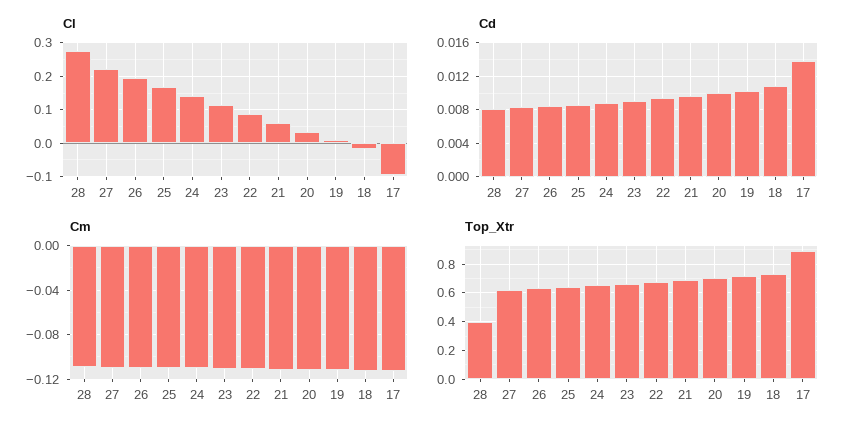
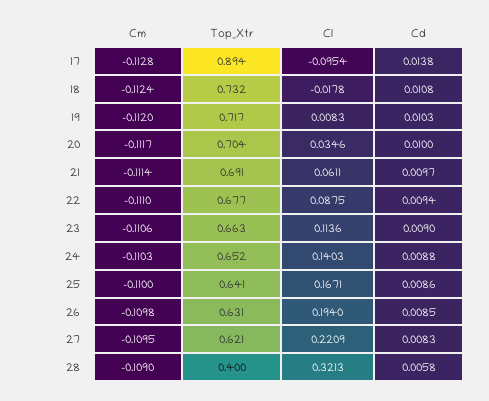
  {
    "Cl": {
-     "28": 0.28,
+     "28": 0.3213,
      "27": 0.2209,
      "26": 0.194,
      "25": 0.1671,
      "24": 0.1403,
      "23": 0.1136,
      "22": 0.0875,
      "21": 0.0611,
      "20": 0.0346,
      "19": 0.0083,
      "18": -0.0178,
      "17": -0.0954
    },
    "Cd": {
-     "28": 0.008,
+     "28": 0.0058,
      "27": 0.0083,
      "26": 0.0085,
      "25": 0.0086,
      "24": 0.0088,
      "23": 0.009,
      "22": 0.0094,
      "21": 0.0097,
      "20": 0.01,
      "19": 0.0103,
      "18": 0.0108,
      "17": 0.0138
    },
    "Cm": {
      "28": -0.109,
      "27": -0.1095,
      "26": -0.1098,
      "25": -0.11,
      "24": -0.1103,
      "23": -0.1106,
      "22": -0.111,
      "21": -0.1114,
      "20": -0.1117,
      "19": -0.112,
      "18": -0.1124,
      "17": -0.1128
    },
    "Top_Xtr": {
      "28": 0.4,
      "27": 0.621,
      "26": 0.631,
      "25": 0.641,
      "24": 0.652,
      "23": 0.663,
      "22": 0.677,
      "21": 0.691,
      "20": 0.704,
      "19": 0.717,
      "18": 0.732,
      "17": 0.894
    }
  }

